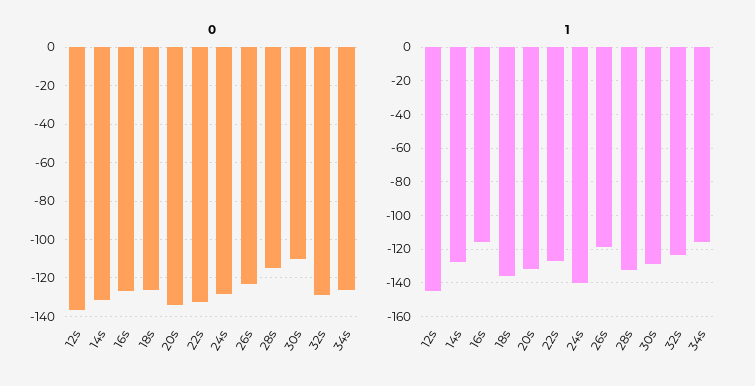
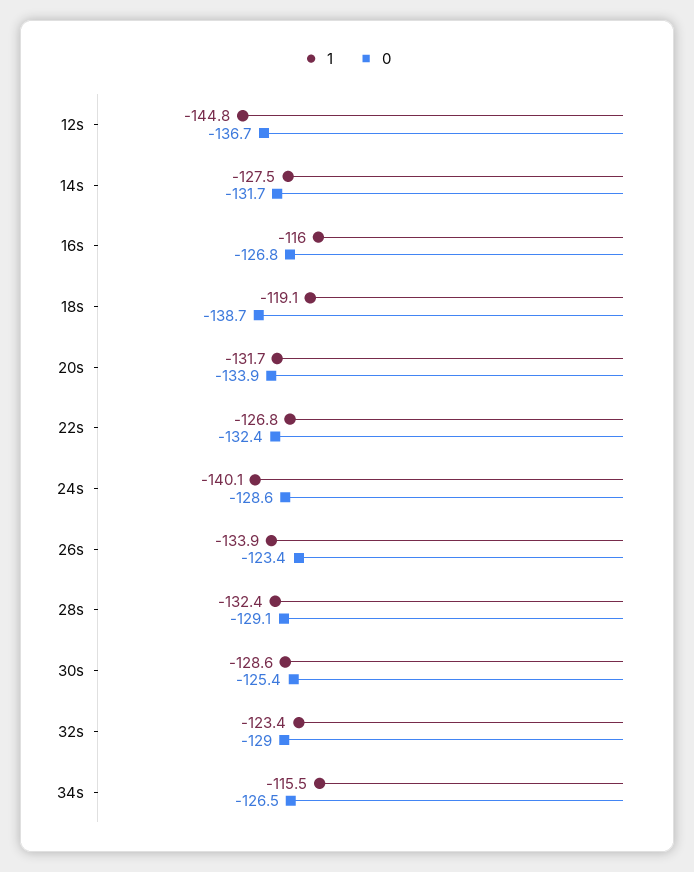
  {
    "0": {
      "12s": -136.7,
      "14s": -131.7,
      "16s": -126.8,
-     "18s": -125,
+     "18s": -138.7,
      "20s": -133.9,
      "22s": -132.4,
      "24s": -128.6,
      "26s": -123.4,
-     "28s": -115,
+     "28s": -129.1,
-     "30s": -110,
+     "30s": -125.4,
      "32s": -129,
      "34s": -126.5
    },
    "1": {
      "12s": -144.8,
      "14s": -127.5,
      "16s": -116,
-     "18s": -135,
+     "18s": -119.1,
      "20s": -131.7,
      "22s": -126.8,
      "24s": -140.1,
-     "26s": -120,
+     "26s": -133.9,
      "28s": -132.4,
      "30s": -128.6,
      "32s": -123.4,
      "34s": -115.5
    }
  }

